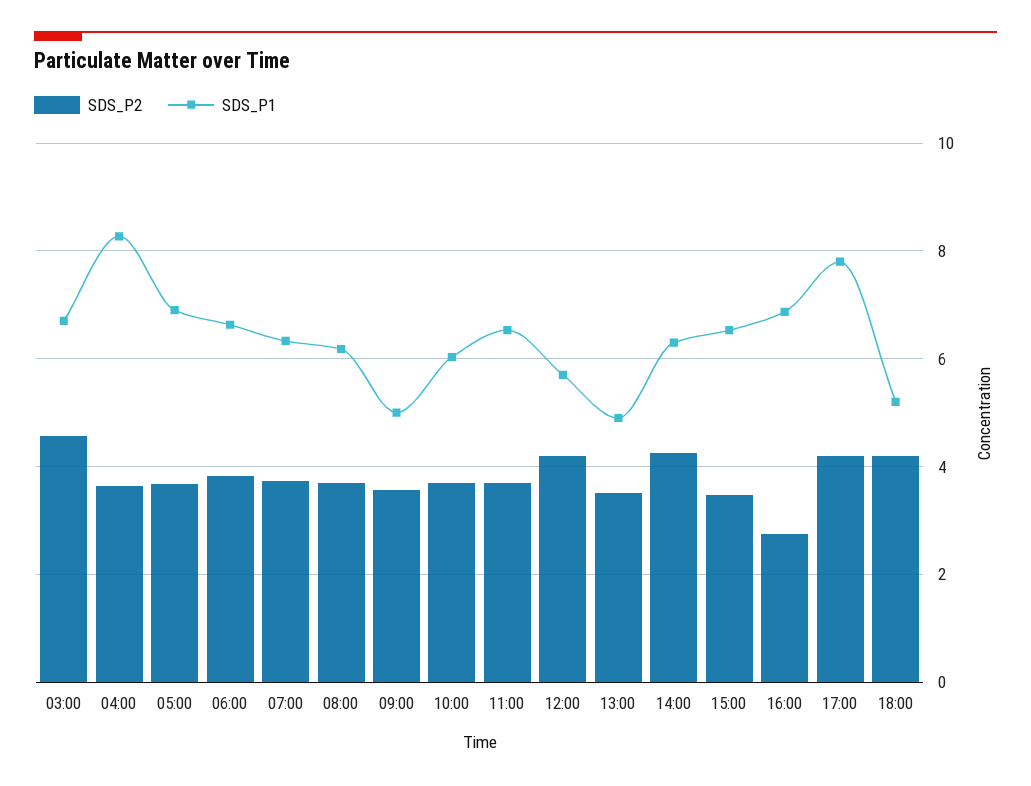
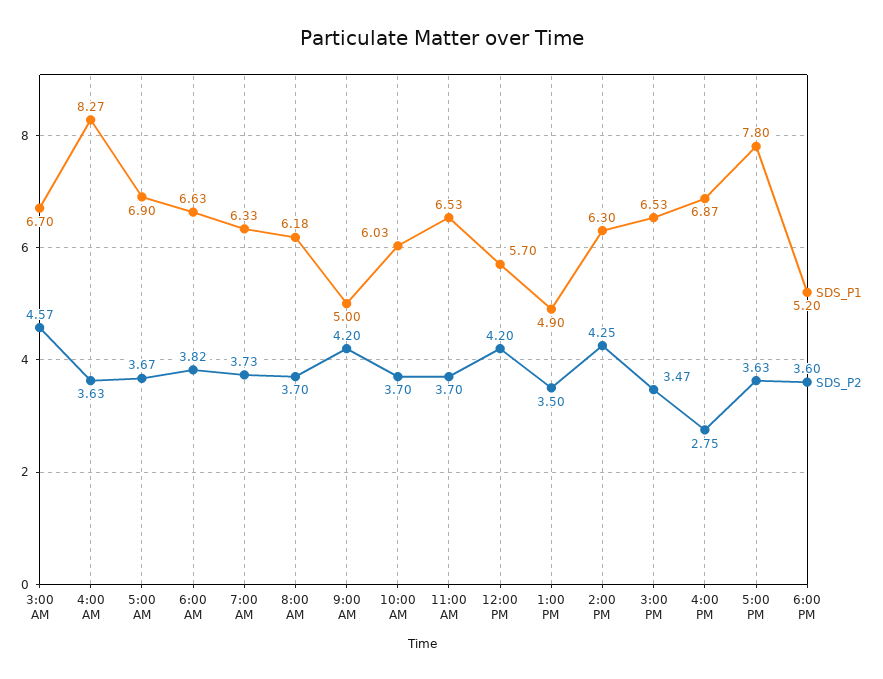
  {
    "SDS_P2": {
      "03:00": 4.57,
      "04:00": 3.63,
      "05:00": 3.67,
      "06:00": 3.82,
      "07:00": 3.73,
      "08:00": 3.7,
-     "09:00": 3.6,
+     "09:00": 4.2,
      "10:00": 3.7,
      "11:00": 3.7,
      "12:00": 4.2,
      "13:00": 3.5,
      "14:00": 4.25,
      "15:00": 3.47,
      "16:00": 2.75,
-     "17:00": 4.2,
+     "17:00": 3.63,
-     "18:00": 4.2
+     "18:00": 3.6
    },
    "SDS_P1": {
      "03:00": 6.7,
      "04:00": 8.27,
      "05:00": 6.9,
      "06:00": 6.63,
      "07:00": 6.33,
      "08:00": 6.18,
      "09:00": 5,
      "10:00": 6.03,
      "11:00": 6.53,
      "12:00": 5.7,
      "13:00": 4.9,
      "14:00": 6.3,
      "15:00": 6.53,
      "16:00": 6.87,
      "17:00": 7.8,
      "18:00": 5.2
    }
  }

